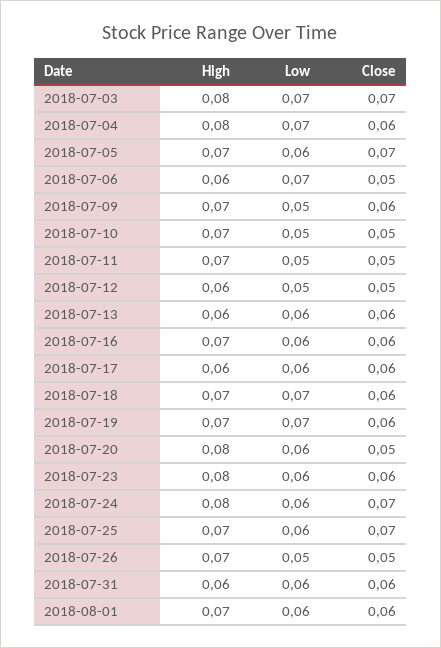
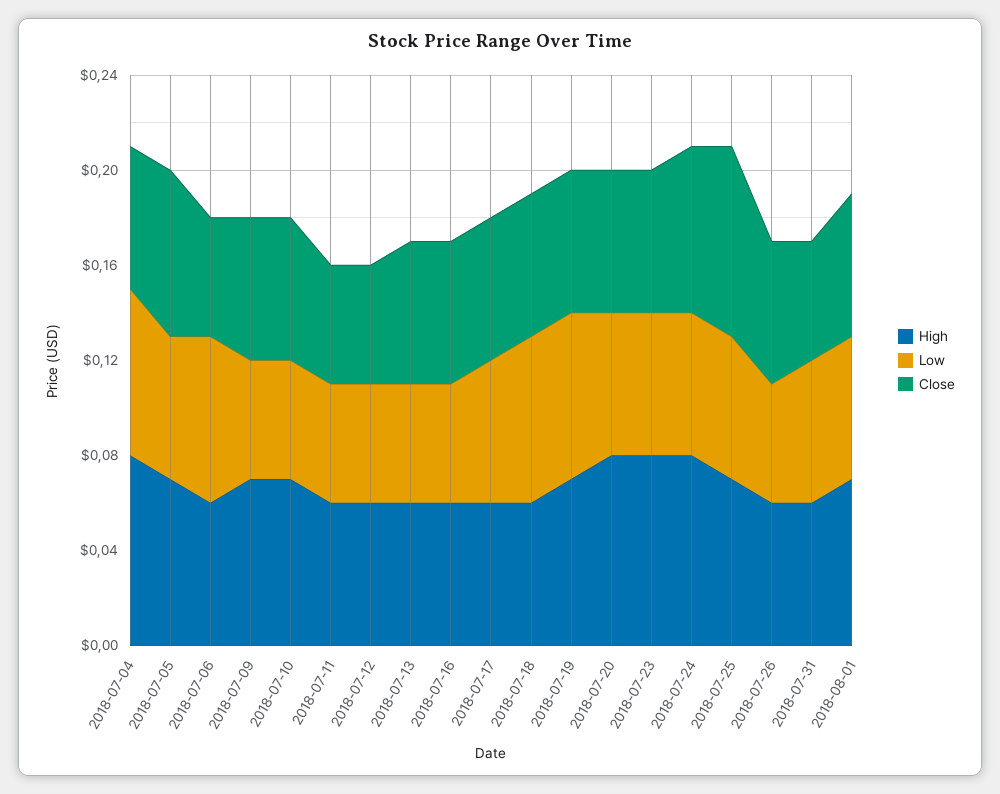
  {
    "High": {
-     "2018-07-03": 0.08,
      "2018-07-04": 0.08,
      "2018-07-05": 0.07,
      "2018-07-06": 0.06,
      "2018-07-09": 0.07,
      "2018-07-10": 0.07,
-     "2018-07-11": 0.07,
+     "2018-07-11": 0.06,
      "2018-07-12": 0.06,
      "2018-07-13": 0.06,
-     "2018-07-16": 0.07,
+     "2018-07-16": 0.06,
      "2018-07-17": 0.06,
-     "2018-07-18": 0.07,
+     "2018-07-18": 0.06,
      "2018-07-19": 0.07,
      "2018-07-20": 0.08,
      "2018-07-23": 0.08,
      "2018-07-24": 0.08,
      "2018-07-25": 0.07,
-     "2018-07-26": 0.07,
+     "2018-07-26": 0.06,
      "2018-07-31": 0.06,
      "2018-08-01": 0.07
    },
    "Low": {
-     "2018-07-03": 0.07,
      "2018-07-04": 0.07,
      "2018-07-05": 0.06,
      "2018-07-06": 0.07,
      "2018-07-09": 0.05,
      "2018-07-10": 0.05,
      "2018-07-11": 0.05,
      "2018-07-12": 0.05,
-     "2018-07-13": 0.06,
+     "2018-07-13": 0.05,
-     "2018-07-16": 0.06,
+     "2018-07-16": 0.05,
      "2018-07-17": 0.06,
      "2018-07-18": 0.07,
      "2018-07-19": 0.07,
      "2018-07-20": 0.06,
      "2018-07-23": 0.06,
      "2018-07-24": 0.06,
      "2018-07-25": 0.06,
      "2018-07-26": 0.05,
      "2018-07-31": 0.06,
      "2018-08-01": 0.06
    },
    "Close": {
-     "2018-07-03": 0.07,
      "2018-07-04": 0.06,
      "2018-07-05": 0.07,
      "2018-07-06": 0.05,
      "2018-07-09": 0.06,
-     "2018-07-10": 0.05,
+     "2018-07-10": 0.06,
      "2018-07-11": 0.05,
      "2018-07-12": 0.05,
      "2018-07-13": 0.06,
      "2018-07-16": 0.06,
      "2018-07-17": 0.06,
      "2018-07-18": 0.06,
      "2018-07-19": 0.06,
-     "2018-07-20": 0.05,
+     "2018-07-20": 0.06,
      "2018-07-23": 0.06,
      "2018-07-24": 0.07,
-     "2018-07-25": 0.07,
+     "2018-07-25": 0.08,
-     "2018-07-26": 0.05,
+     "2018-07-26": 0.06,
-     "2018-07-31": 0.06,
+     "2018-07-31": 0.05,
      "2018-08-01": 0.06
    }
  }

